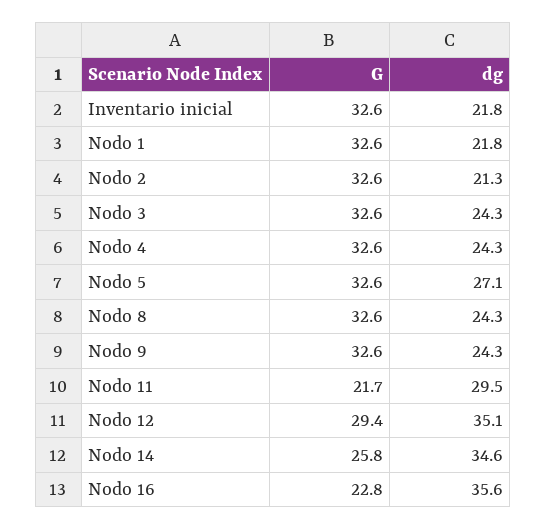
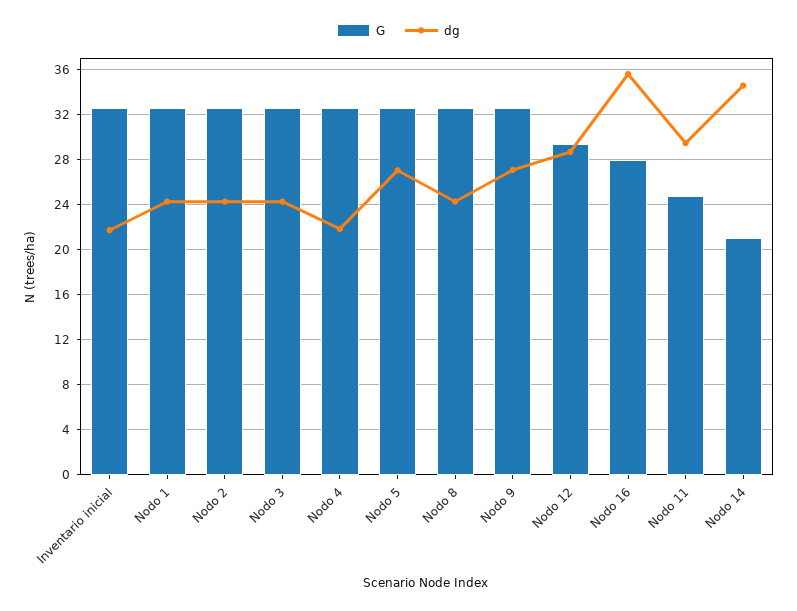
  {
    "G": {
      "Inventario inicial": 32.6,
      "Nodo 1": 32.6,
      "Nodo 2": 32.6,
      "Nodo 3": 32.6,
      "Nodo 4": 32.6,
      "Nodo 5": 32.6,
      "Nodo 8": 32.6,
      "Nodo 9": 32.6,
-     "Nodo 11": 21.7,
+     "Nodo 11": 25,
      "Nodo 12": 29.4,
-     "Nodo 14": 25.8,
+     "Nodo 14": 21,
-     "Nodo 16": 22.8
+     "Nodo 16": 28
    },
    "dg": {
      "Inventario inicial": 21.8,
-     "Nodo 1": 21.8,
+     "Nodo 1": 24,
-     "Nodo 2": 21.3,
+     "Nodo 2": 24,
      "Nodo 3": 24.3,
-     "Nodo 4": 24.3,
+     "Nodo 4": 22,
      "Nodo 5": 27.1,
      "Nodo 8": 24.3,
-     "Nodo 9": 24.3,
+     "Nodo 9": 27,
      "Nodo 11": 29.5,
-     "Nodo 12": 35.1,
+     "Nodo 12": 29,
      "Nodo 14": 34.6,
      "Nodo 16": 35.6
    }
  }

